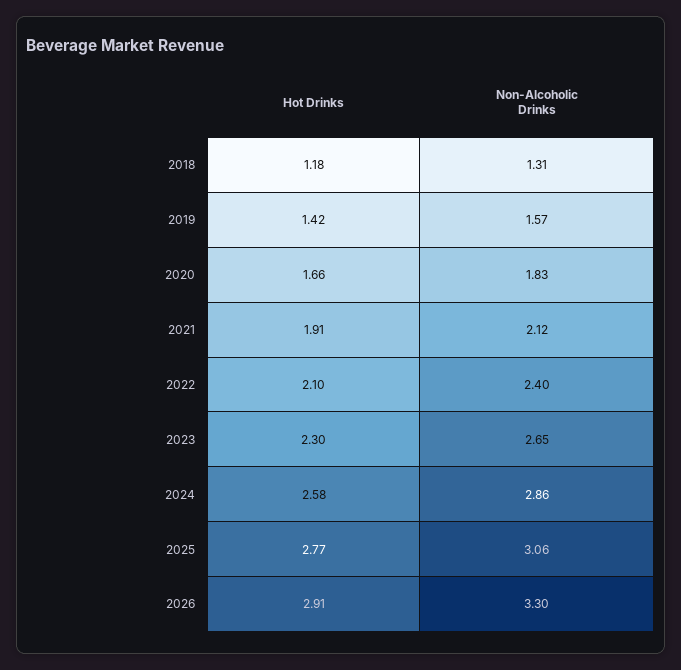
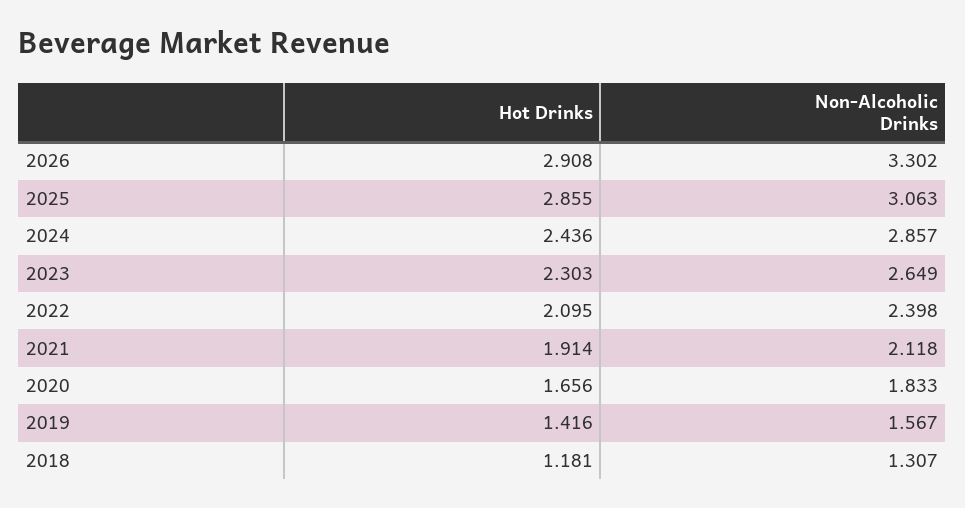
  {
    "Hot Drinks": {
      "2018": 1.181,
      "2019": 1.416,
      "2020": 1.656,
      "2021": 1.914,
      "2022": 2.095,
      "2023": 2.303,
-     "2024": 2.58,
+     "2024": 2.436,
-     "2025": 2.77,
+     "2025": 2.855,
      "2026": 2.908
    },
    "Non-Alcoholic Drinks": {
      "2018": 1.307,
      "2019": 1.567,
      "2020": 1.833,
      "2021": 2.118,
      "2022": 2.398,
      "2023": 2.649,
      "2024": 2.857,
      "2025": 3.063,
      "2026": 3.302
    }
  }

